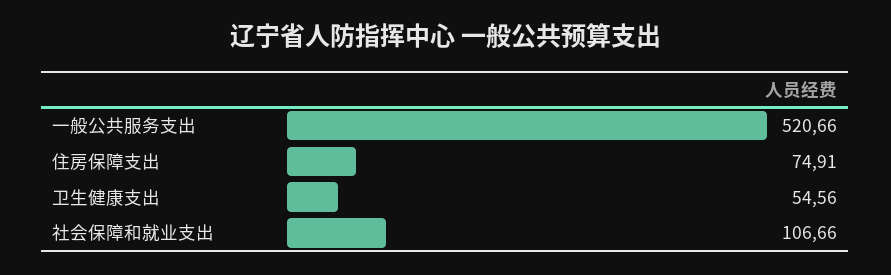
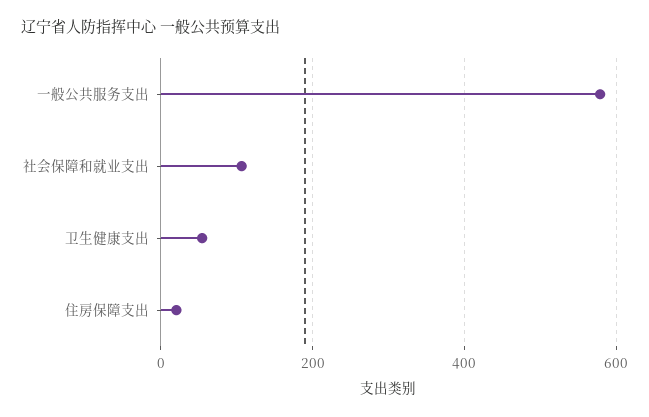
  {
-   "一般公共服务支出": 520.66,
+   "一般公共服务支出": 580,
-   "住房保障支出": 74.91,
+   "住房保障支出": 20,
    "卫生健康支出": 54.56,
    "社会保障和就业支出": 106.66
  }

